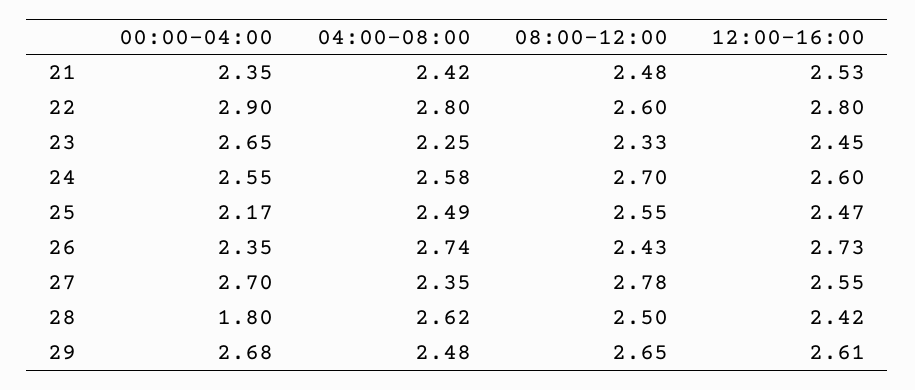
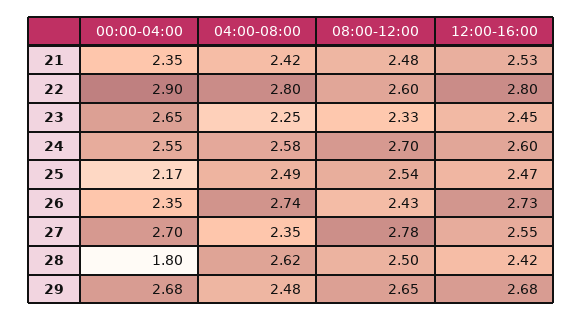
  {
    "00:00-04:00": {
      "21": 2.35,
      "22": 2.9,
      "23": 2.65,
      "24": 2.55,
      "25": 2.17,
      "26": 2.35,
      "27": 2.7,
      "28": 1.8,
      "29": 2.68
    },
    "04:00-08:00": {
      "21": 2.42,
      "22": 2.8,
      "23": 2.25,
      "24": 2.58,
      "25": 2.49,
      "26": 2.74,
      "27": 2.35,
      "28": 2.62,
      "29": 2.48
    },
    "08:00-12:00": {
      "21": 2.48,
      "22": 2.6,
      "23": 2.33,
      "24": 2.7,
-     "25": 2.55,
+     "25": 2.54,
      "26": 2.43,
      "27": 2.78,
      "28": 2.5,
      "29": 2.65
    },
    "12:00-16:00": {
      "21": 2.53,
      "22": 2.8,
      "23": 2.45,
      "24": 2.6,
      "25": 2.47,
      "26": 2.73,
      "27": 2.55,
      "28": 2.42,
-     "29": 2.61
+     "29": 2.68
    }
  }

